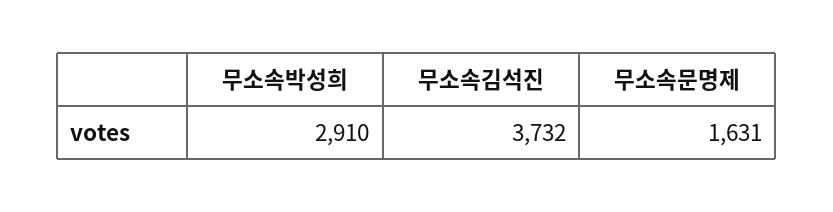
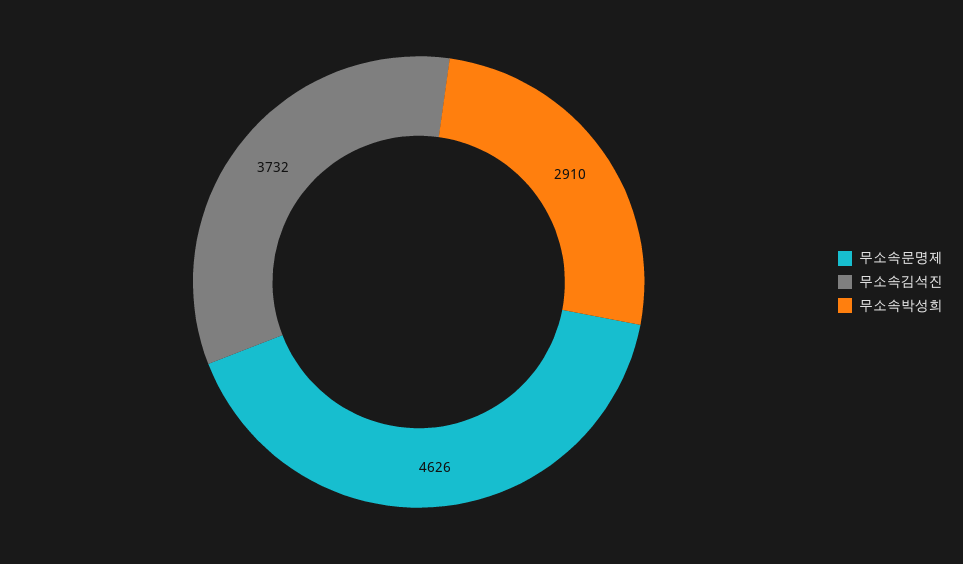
  {
    "무소속박성희": 2910,
    "무소속김석진": 3732,
-   "무소속문명제": 1631
+   "무소속문명제": 4626
  }

